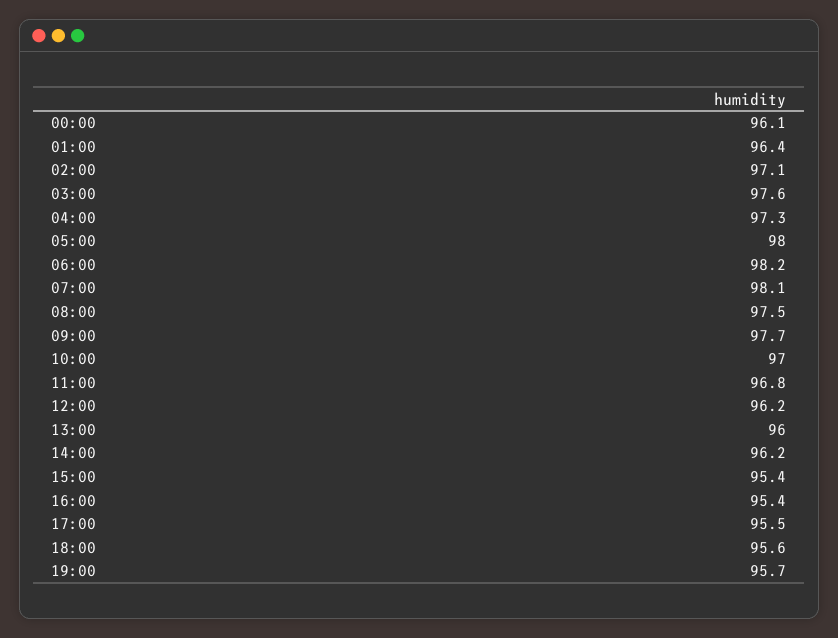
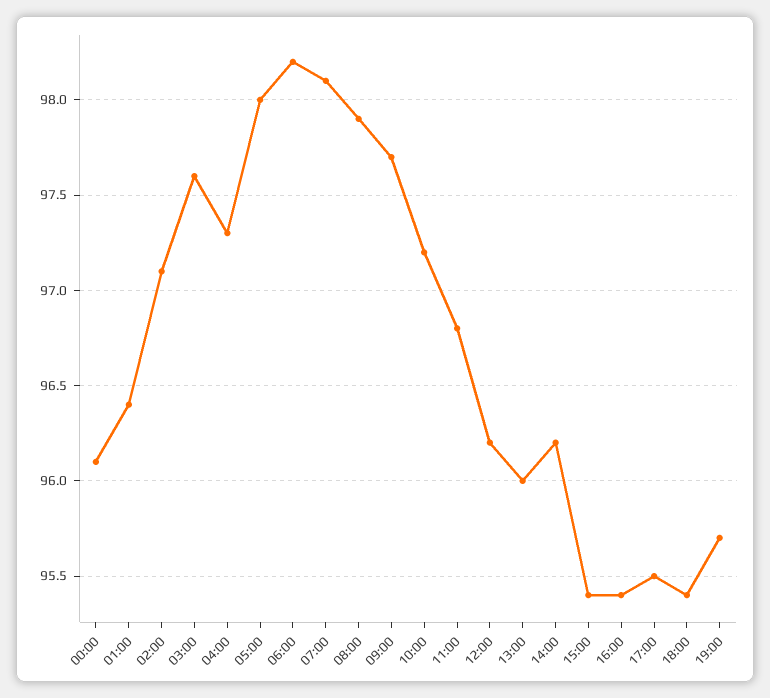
  {
    "00:00": 96.1,
    "01:00": 96.4,
    "02:00": 97.1,
    "03:00": 97.6,
    "04:00": 97.3,
    "05:00": 98,
    "06:00": 98.2,
    "07:00": 98.1,
-   "08:00": 97.5,
+   "08:00": 97.9,
    "09:00": 97.7,
-   "10:00": 97,
+   "10:00": 97.2,
    "11:00": 96.8,
    "12:00": 96.2,
    "13:00": 96,
    "14:00": 96.2,
    "15:00": 95.4,
    "16:00": 95.4,
    "17:00": 95.5,
-   "18:00": 95.6,
+   "18:00": 95.4,
    "19:00": 95.7
  }

